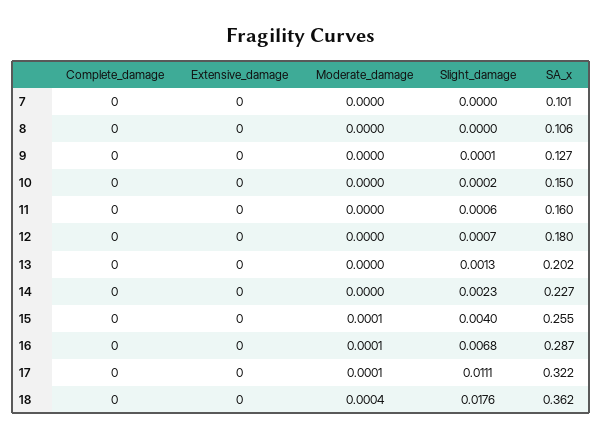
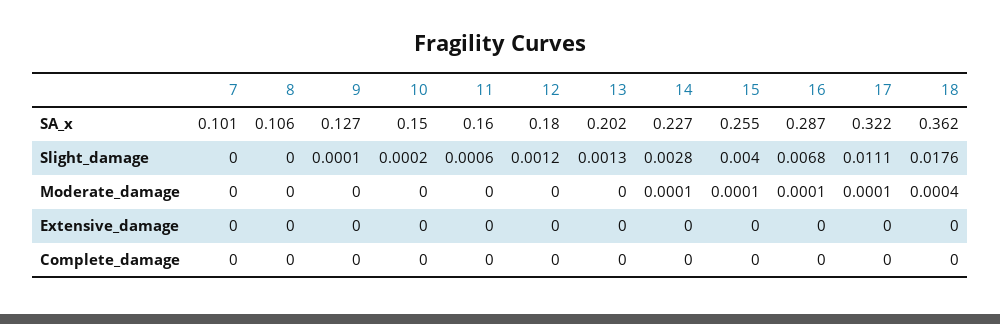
  {
    "Complete_damage": {
      "7": 0,
      "8": 0,
      "9": 0,
      "10": 0,
      "11": 0,
      "12": 0,
      "13": 0,
      "14": 0,
      "15": 0,
      "16": 0,
      "17": 0,
      "18": 0
    },
    "Extensive_damage": {
      "7": 0,
      "8": 0,
      "9": 0,
      "10": 0,
      "11": 0,
      "12": 0,
      "13": 0,
      "14": 0,
      "15": 0,
      "16": 0,
      "17": 0,
      "18": 0
    },
    "Moderate_damage": {
      "7": 0,
      "8": 0,
      "9": 0,
      "10": 0,
      "11": 0,
      "12": 0,
      "13": 0,
-     "14": 0,
+     "14": 0.0001,
      "15": 0.0001,
      "16": 0.0001,
      "17": 0.0001,
      "18": 0.0004
    },
    "Slight_damage": {
      "7": 0,
      "8": 0,
      "9": 0.0001,
      "10": 0.0002,
      "11": 0.0006,
-     "12": 0.0007,
+     "12": 0.0012,
      "13": 0.0013,
-     "14": 0.0023,
+     "14": 0.0028,
      "15": 0.004,
      "16": 0.0068,
      "17": 0.0111,
      "18": 0.0176
    },
    "SA_x": {
      "7": 0.101,
      "8": 0.106,
      "9": 0.127,
      "10": 0.15,
      "11": 0.16,
      "12": 0.18,
      "13": 0.202,
      "14": 0.227,
      "15": 0.255,
      "16": 0.287,
      "17": 0.322,
      "18": 0.362
    }
  }

